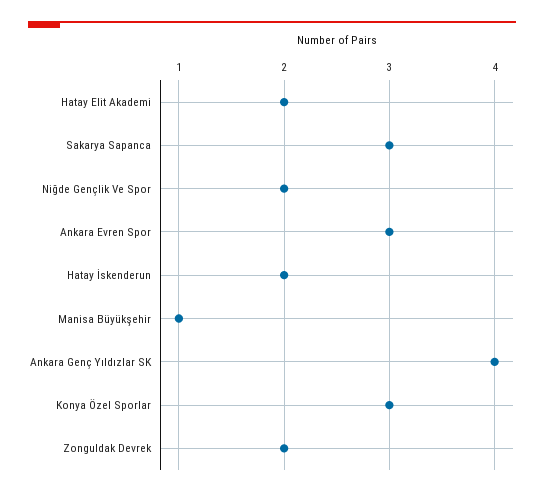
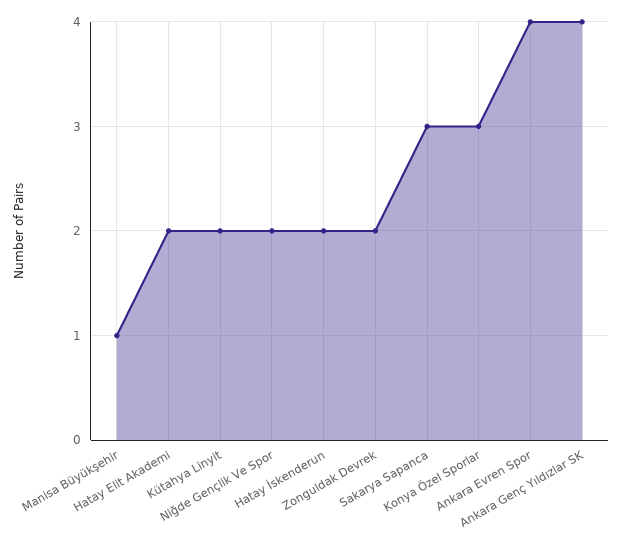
  {
    "Hatay Elit Akademi": 2,
    "Sakarya Sapanca": 3,
    "Niğde Gençlik Ve Spor": 2,
-   "Ankara Evren Spor": 3,
+   "Ankara Evren Spor": 4,
    "Hatay İskenderun": 2,
    "Manisa Büyükşehir": 1,
    "Ankara Genç Yıldızlar SK": 4,
    "Konya Özel Sporlar": 3,
-   "Zonguldak Devrek": 2
+   "Zonguldak Devrek": 2,
+   "Kütahya Linyit": 2
  }

